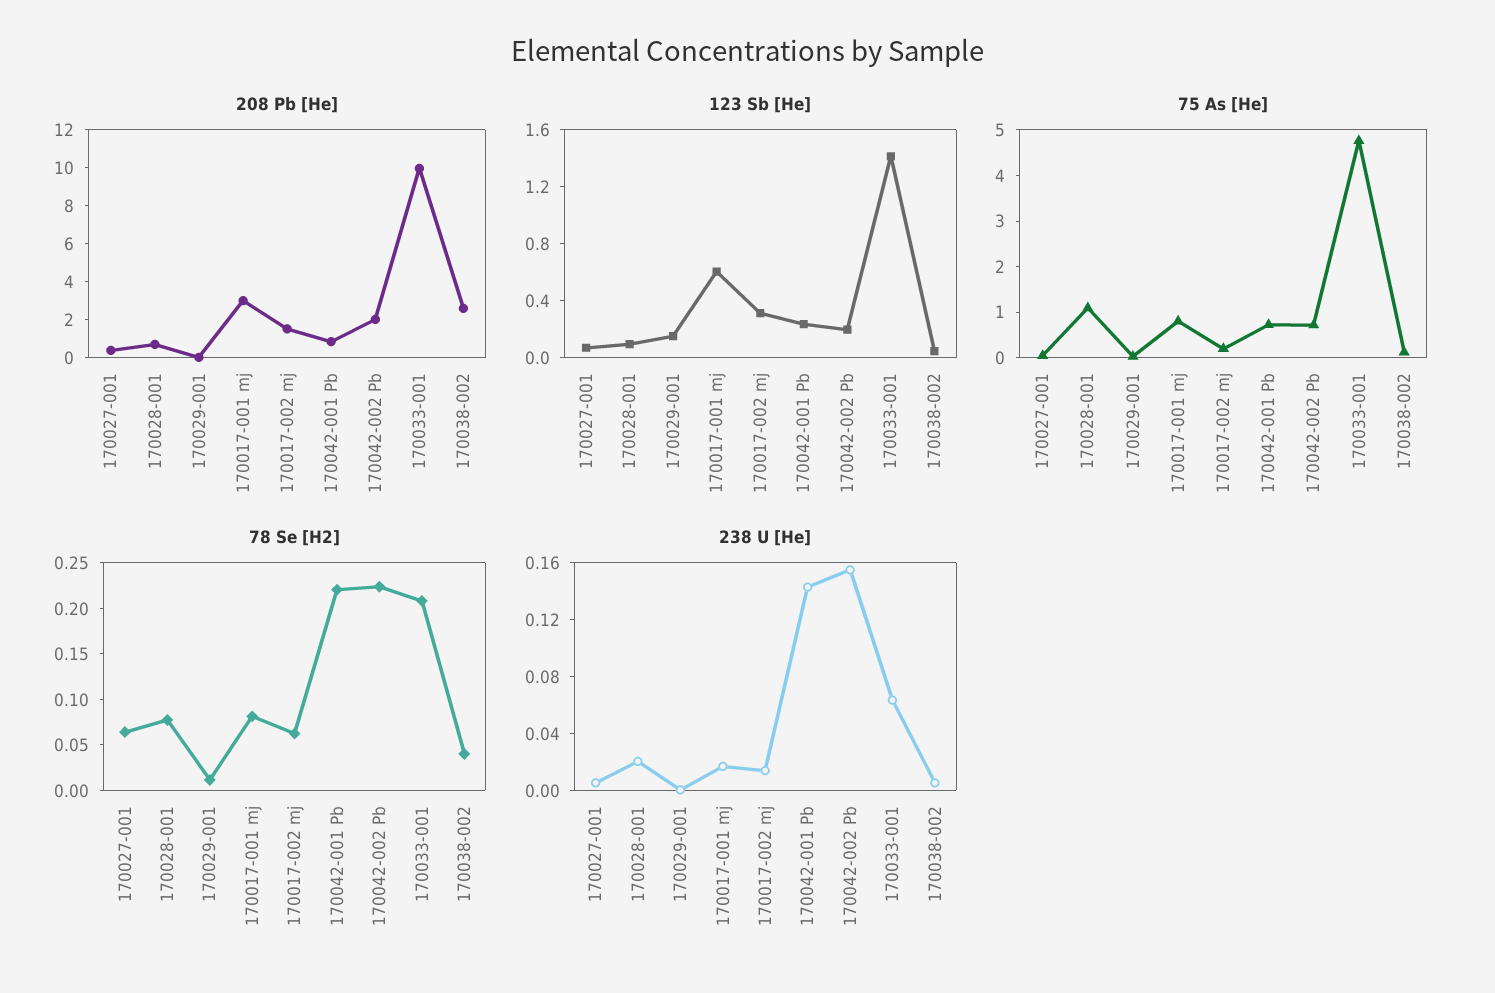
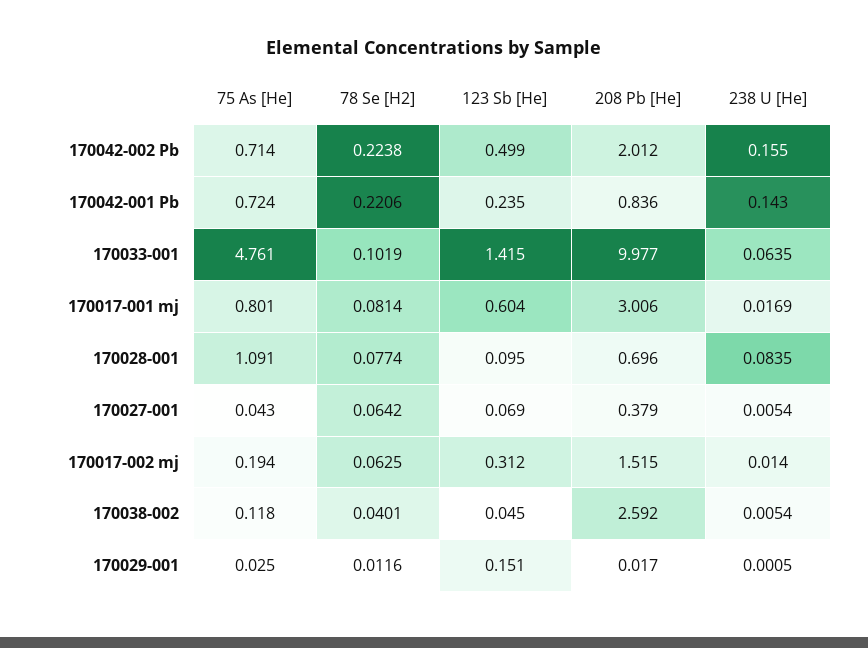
  {
    "208 Pb [He]": {
      "170027-001": 0.379,
      "170028-001": 0.696,
      "170029-001": 0.017,
      "170017-001 mj": 3.006,
      "170017-002 mj": 1.515,
      "170042-001 Pb": 0.836,
      "170042-002 Pb": 2.012,
      "170033-001": 9.977,
      "170038-002": 2.592
    },
    "123 Sb [He]": {
      "170027-001": 0.069,
      "170028-001": 0.095,
      "170029-001": 0.151,
      "170017-001 mj": 0.604,
      "170017-002 mj": 0.312,
      "170042-001 Pb": 0.235,
-     "170042-002 Pb": 0.2,
+     "170042-002 Pb": 0.499,
      "170033-001": 1.415,
      "170038-002": 0.045
    },
    "75 As [He]": {
      "170027-001": 0.043,
      "170028-001": 1.091,
      "170029-001": 0.025,
      "170017-001 mj": 0.801,
      "170017-002 mj": 0.194,
      "170042-001 Pb": 0.724,
      "170042-002 Pb": 0.714,
      "170033-001": 4.761,
      "170038-002": 0.118
    },
    "78 Se [H2]": {
      "170027-001": 0.0642,
      "170028-001": 0.0774,
      "170029-001": 0.0116,
      "170017-001 mj": 0.0814,
      "170017-002 mj": 0.0625,
      "170042-001 Pb": 0.2206,
      "170042-002 Pb": 0.2238,
-     "170033-001": 0.21,
+     "170033-001": 0.1019,
      "170038-002": 0.0401
    },
    "238 U [He]": {
      "170027-001": 0.0054,
-     "170028-001": 0.02,
+     "170028-001": 0.0835,
      "170029-001": 0.0005,
      "170017-001 mj": 0.0169,
      "170017-002 mj": 0.014,
      "170042-001 Pb": 0.143,
      "170042-002 Pb": 0.155,
      "170033-001": 0.0635,
      "170038-002": 0.0054
    }
  }

